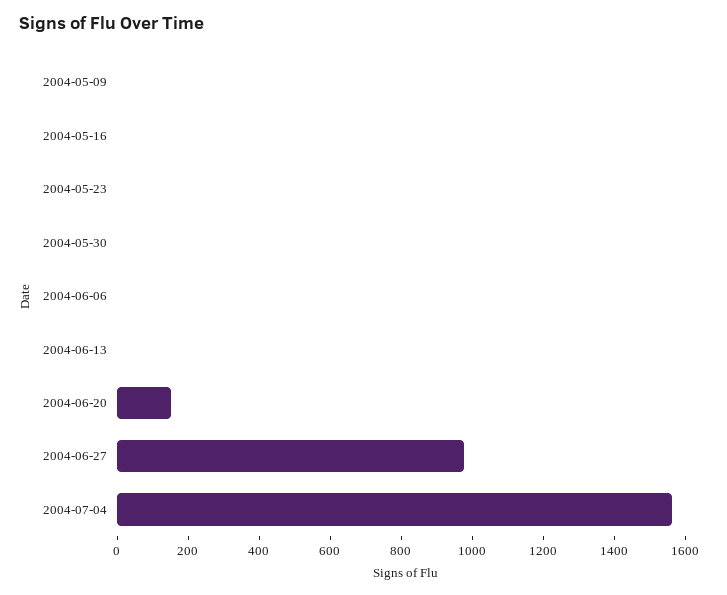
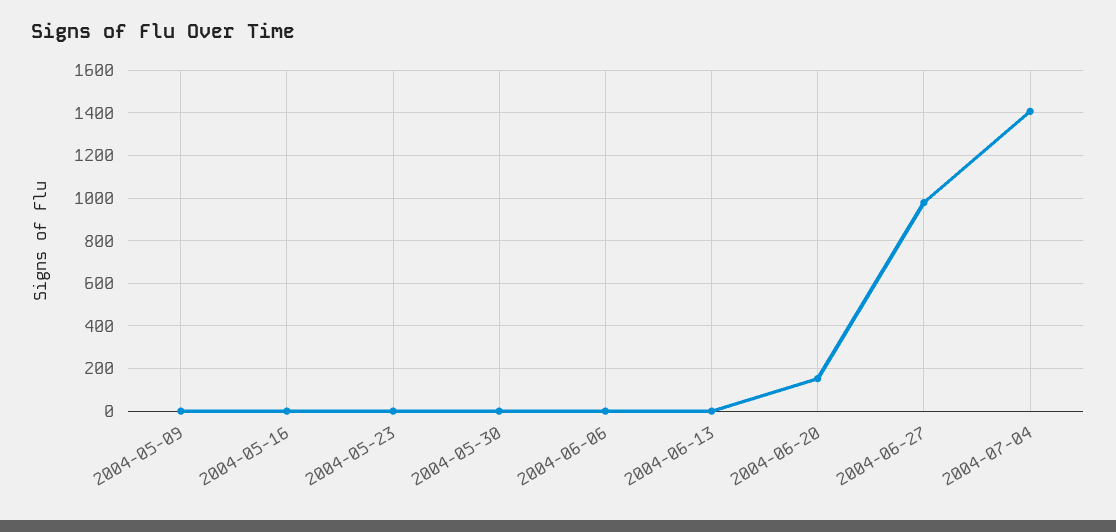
  {
    "2004-05-09": 0,
    "2004-05-16": 0,
    "2004-05-23": 0,
    "2004-05-30": 0,
    "2004-06-06": 0,
    "2004-06-13": 0,
    "2004-06-20": 150,
    "2004-06-27": 1000,
-   "2004-07-04": 1550
+   "2004-07-04": 1400
  }

